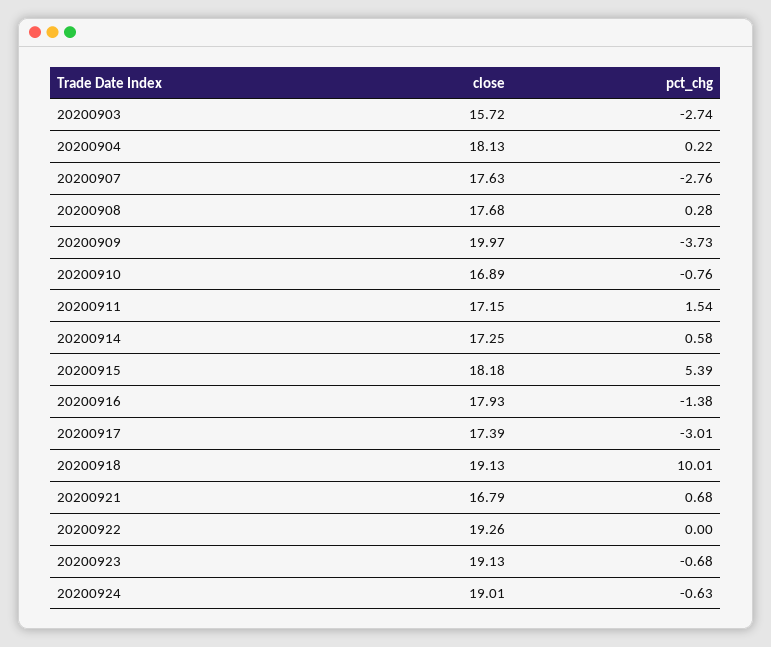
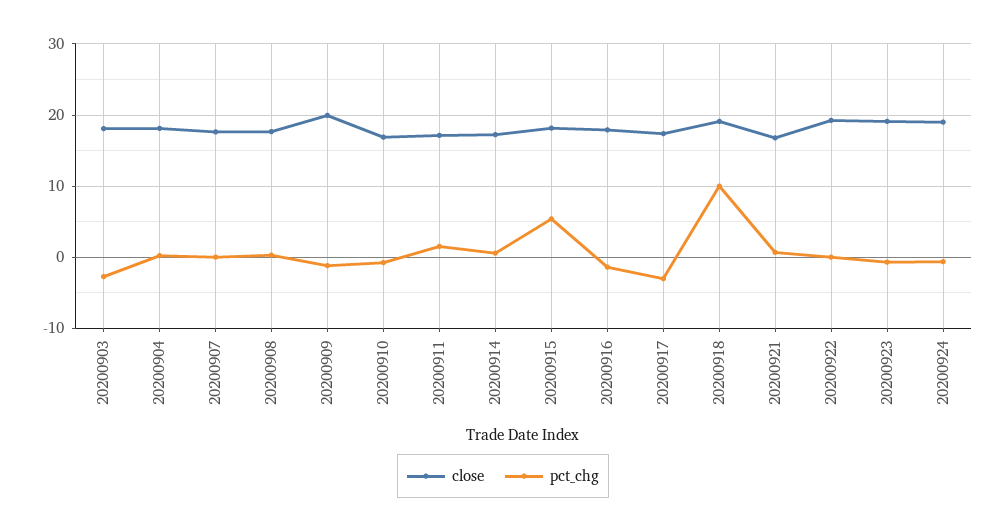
  {
    "close": {
-     "20200903": 15.72,
+     "20200903": 18,
      "20200904": 18.13,
      "20200907": 17.63,
      "20200908": 17.68,
      "20200909": 19.97,
      "20200910": 16.89,
      "20200911": 17.15,
      "20200914": 17.25,
      "20200915": 18.18,
      "20200916": 17.93,
      "20200917": 17.39,
      "20200918": 19.13,
      "20200921": 16.79,
      "20200922": 19.26,
      "20200923": 19.13,
      "20200924": 19.01
    },
    "pct_chg": {
      "20200903": -2.74,
      "20200904": 0.22,
-     "20200907": -2.76,
+     "20200907": 0,
      "20200908": 0.28,
-     "20200909": -3.73,
+     "20200909": -1,
      "20200910": -0.76,
      "20200911": 1.54,
      "20200914": 0.58,
      "20200915": 5.39,
      "20200916": -1.38,
      "20200917": -3.01,
      "20200918": 10.01,
      "20200921": 0.68,
      "20200922": 0,
      "20200923": -0.68,
      "20200924": -0.63
    }
  }

